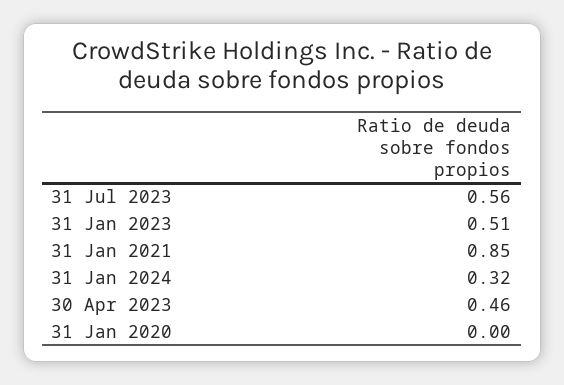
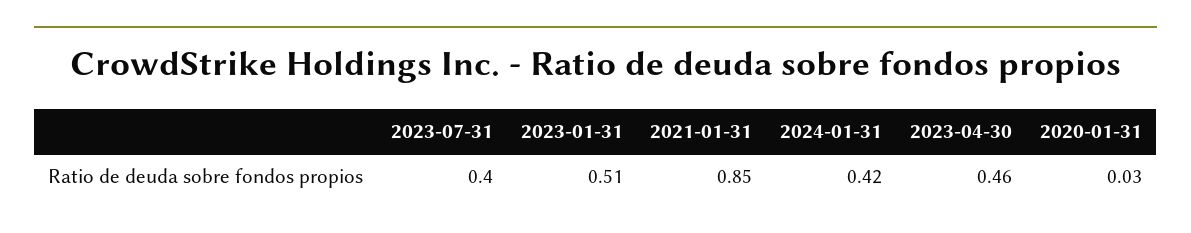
  {
-   "31 Jul 2023": 0.56,
+   "31 Jul 2023": 0.4,
    "31 Jan 2023": 0.51,
    "31 Jan 2021": 0.85,
-   "31 Jan 2024": 0.32,
+   "31 Jan 2024": 0.42,
    "30 Apr 2023": 0.46,
-   "31 Jan 2020": 0
+   "31 Jan 2020": 0.03
  }

